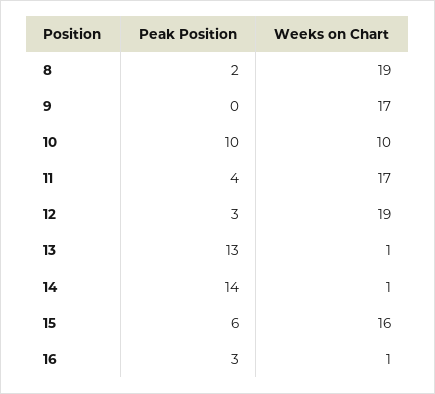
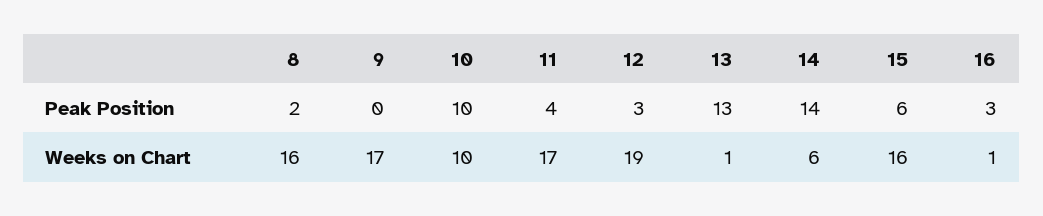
  {
    "Peak Position": {
      "8": 2,
      "9": 0,
      "10": 10,
      "11": 4,
      "12": 3,
      "13": 13,
      "14": 14,
      "15": 6,
      "16": 3
    },
    "Weeks on Chart": {
-     "8": 19,
+     "8": 16,
      "9": 17,
      "10": 10,
      "11": 17,
      "12": 19,
      "13": 1,
-     "14": 1,
+     "14": 6,
      "15": 16,
      "16": 1
    }
  }

